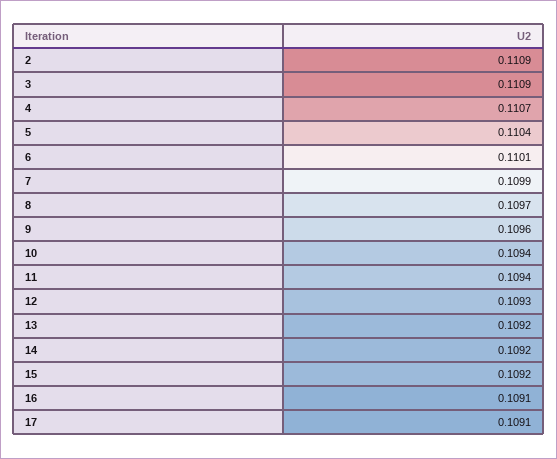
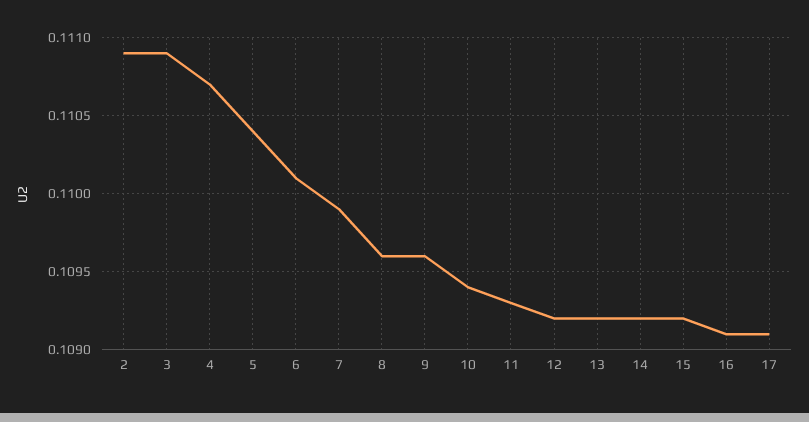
  {
    "2": 0.1109,
    "3": 0.1109,
    "4": 0.1107,
    "5": 0.1104,
    "6": 0.1101,
    "7": 0.1099,
-   "8": 0.1097,
+   "8": 0.1096,
    "9": 0.1096,
    "10": 0.1094,
-   "11": 0.1094,
+   "11": 0.1093,
-   "12": 0.1093,
+   "12": 0.1092,
    "13": 0.1092,
    "14": 0.1092,
    "15": 0.1092,
    "16": 0.1091,
    "17": 0.1091
  }

